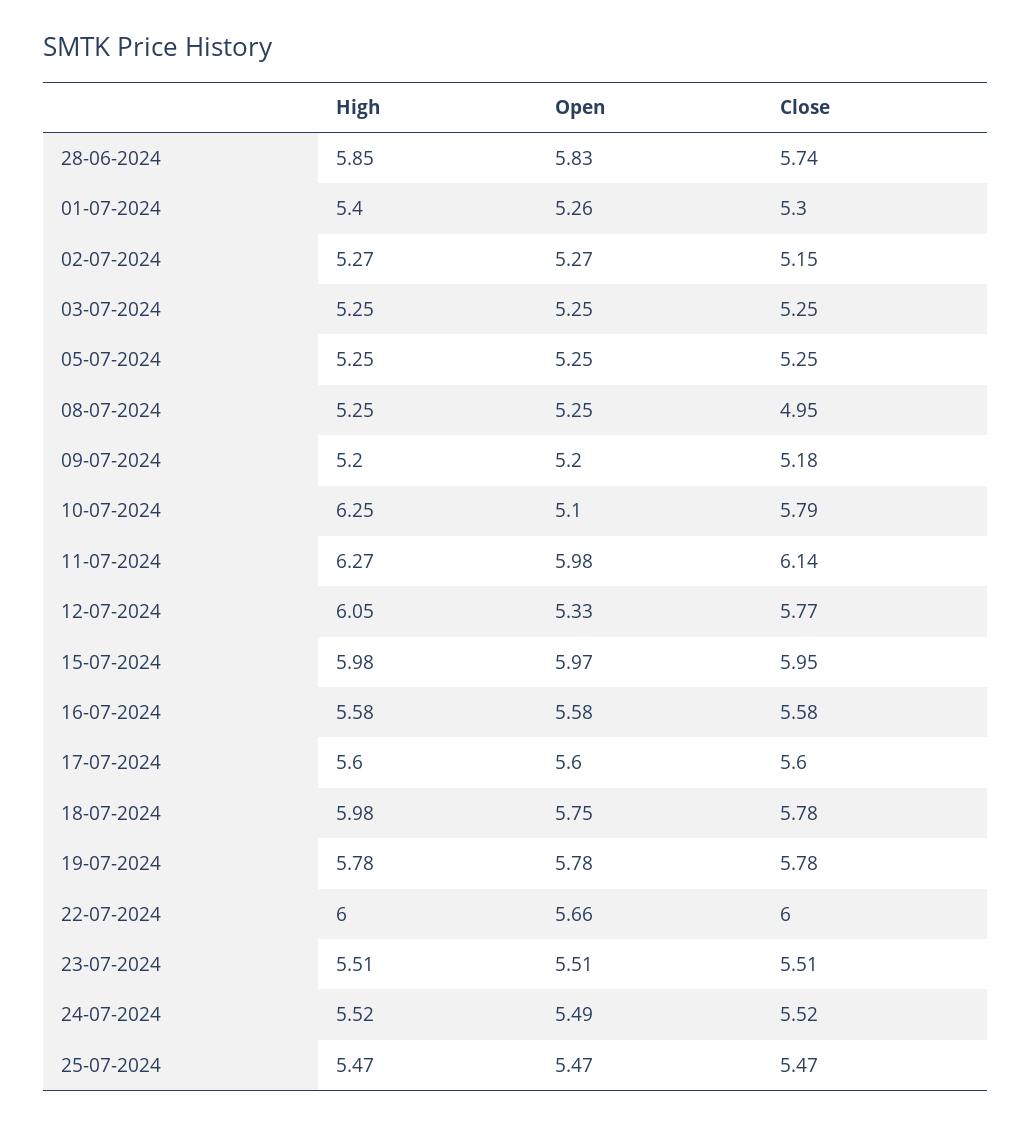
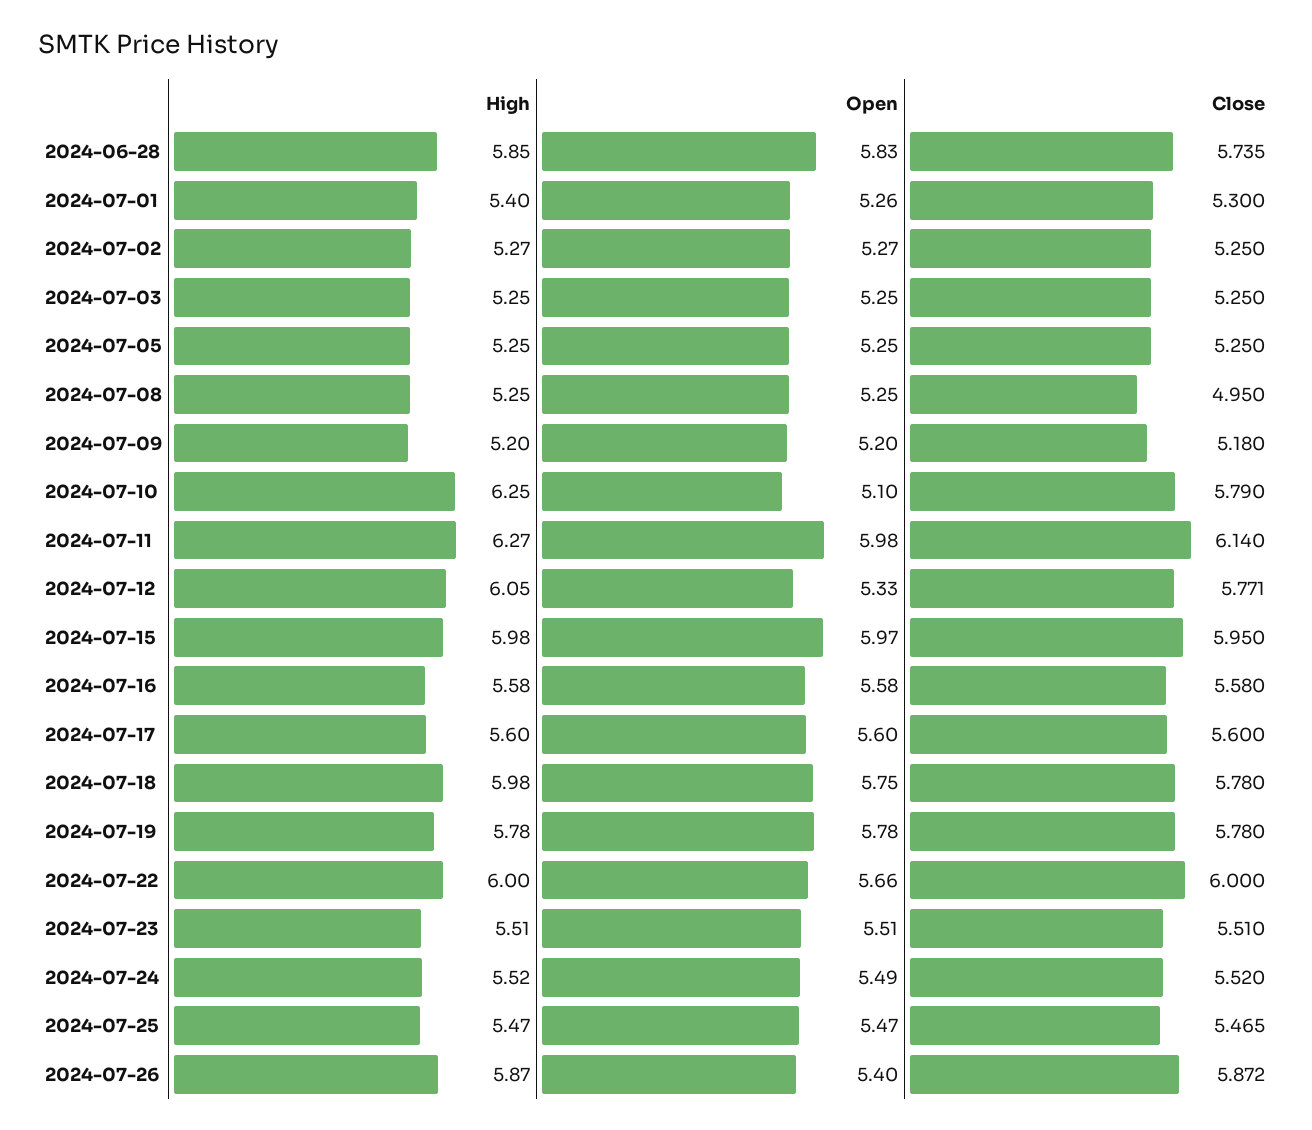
  {
    "High": {
      "28-06-2024": 5.85,
      "01-07-2024": 5.4,
      "02-07-2024": 5.27,
      "03-07-2024": 5.25,
      "05-07-2024": 5.25,
      "08-07-2024": 5.25,
      "09-07-2024": 5.2,
      "10-07-2024": 6.25,
      "11-07-2024": 6.27,
      "12-07-2024": 6.05,
      "15-07-2024": 5.98,
      "16-07-2024": 5.58,
      "17-07-2024": 5.6,
      "18-07-2024": 5.98,
      "19-07-2024": 5.78,
      "22-07-2024": 6,
      "23-07-2024": 5.51,
      "24-07-2024": 5.52,
-     "25-07-2024": 5.47
+     "25-07-2024": 5.47,
+     "2024-07-26": 5.87
    },
    "Open": {
      "28-06-2024": 5.83,
      "01-07-2024": 5.26,
      "02-07-2024": 5.27,
      "03-07-2024": 5.25,
      "05-07-2024": 5.25,
      "08-07-2024": 5.25,
      "09-07-2024": 5.2,
      "10-07-2024": 5.1,
      "11-07-2024": 5.98,
      "12-07-2024": 5.33,
      "15-07-2024": 5.97,
      "16-07-2024": 5.58,
      "17-07-2024": 5.6,
      "18-07-2024": 5.75,
      "19-07-2024": 5.78,
      "22-07-2024": 5.66,
      "23-07-2024": 5.51,
      "24-07-2024": 5.49,
-     "25-07-2024": 5.47
+     "25-07-2024": 5.47,
+     "2024-07-26": 5.4
    },
    "Close": {
      "28-06-2024": 5.735,
      "01-07-2024": 5.3,
-     "02-07-2024": 5.15,
+     "02-07-2024": 5.25,
      "03-07-2024": 5.25,
      "05-07-2024": 5.25,
      "08-07-2024": 4.95,
      "09-07-2024": 5.18,
      "10-07-2024": 5.79,
      "11-07-2024": 6.14,
      "12-07-2024": 5.771,
      "15-07-2024": 5.95,
      "16-07-2024": 5.58,
      "17-07-2024": 5.6,
      "18-07-2024": 5.78,
      "19-07-2024": 5.78,
      "22-07-2024": 6,
      "23-07-2024": 5.51,
      "24-07-2024": 5.52,
-     "25-07-2024": 5.465
+     "25-07-2024": 5.465,
+     "2024-07-26": 5.872
    }
  }

